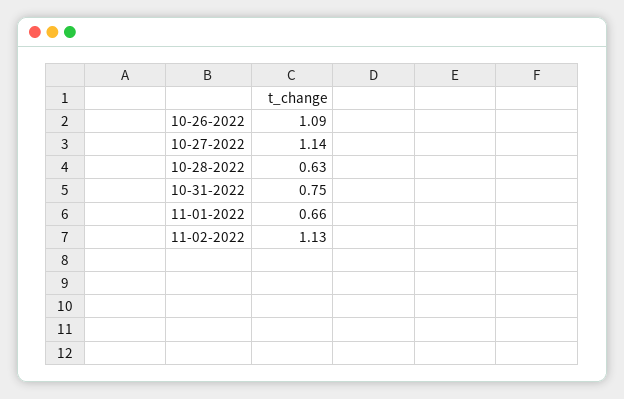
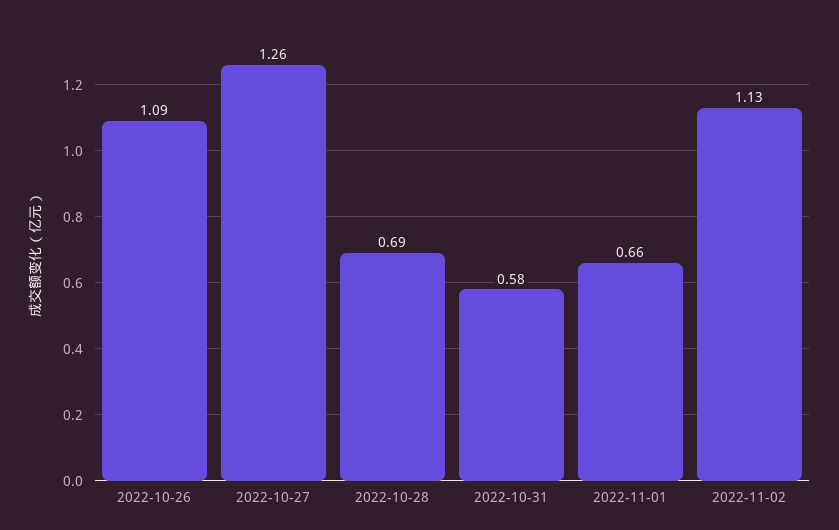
  {
    "10-26-2022": 1.09,
-   "10-27-2022": 1.14,
+   "10-27-2022": 1.26,
-   "10-28-2022": 0.63,
+   "10-28-2022": 0.69,
-   "10-31-2022": 0.75,
+   "10-31-2022": 0.58,
    "11-01-2022": 0.66,
    "11-02-2022": 1.13
  }

